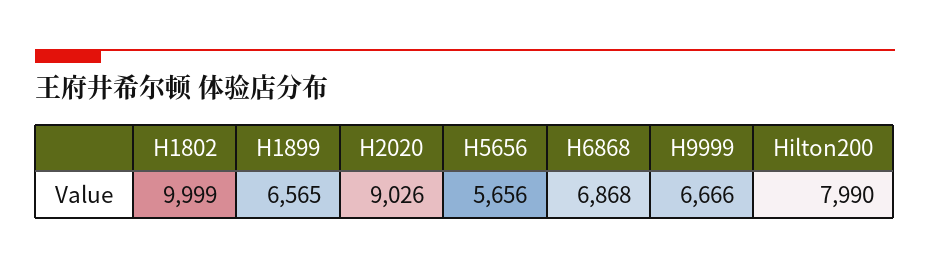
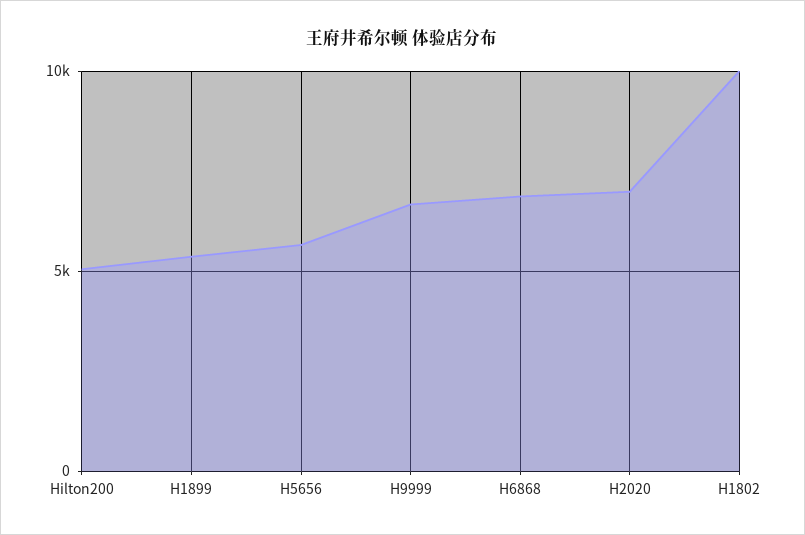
  {
    "H1802": 9999,
-   "H1899": 6565,
+   "H1899": 5500,
-   "H2020": 9026,
+   "H2020": 7000,
    "H5656": 5656,
    "H6868": 6868,
    "H9999": 6666,
-   "Hilton200": 7990
+   "Hilton200": 5000
  }

